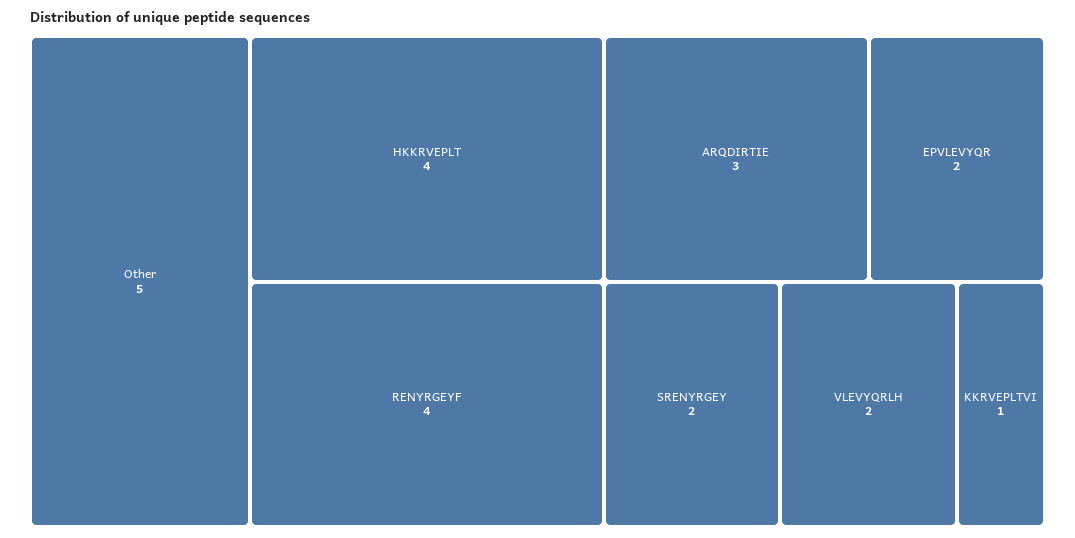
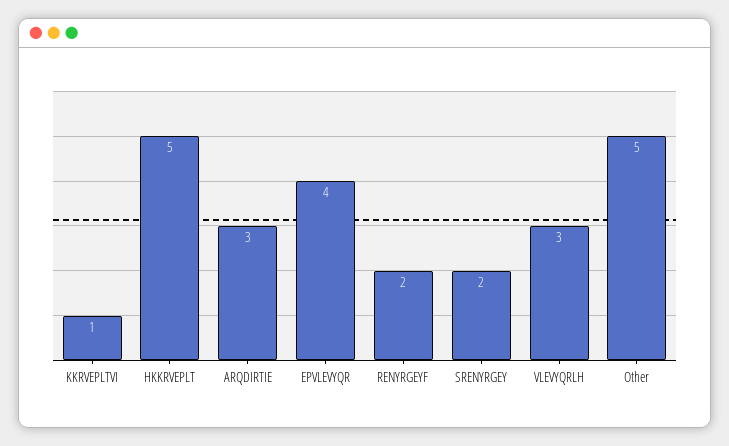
  {
    "Other": 5,
-   "HKKRVEPLT": 4,
+   "HKKRVEPLT": 5,
-   "RENYRGEYF": 4,
+   "RENYRGEYF": 2,
    "ARQDIRTIE": 3,
-   "EPVLEVYQR": 2,
+   "EPVLEVYQR": 4,
    "SRENYRGEY": 2,
-   "VLEVYQRLH": 2,
+   "VLEVYQRLH": 3,
    "KKRVEPLTVI": 1
  }

